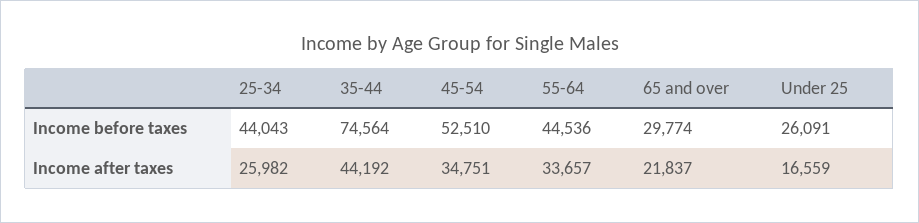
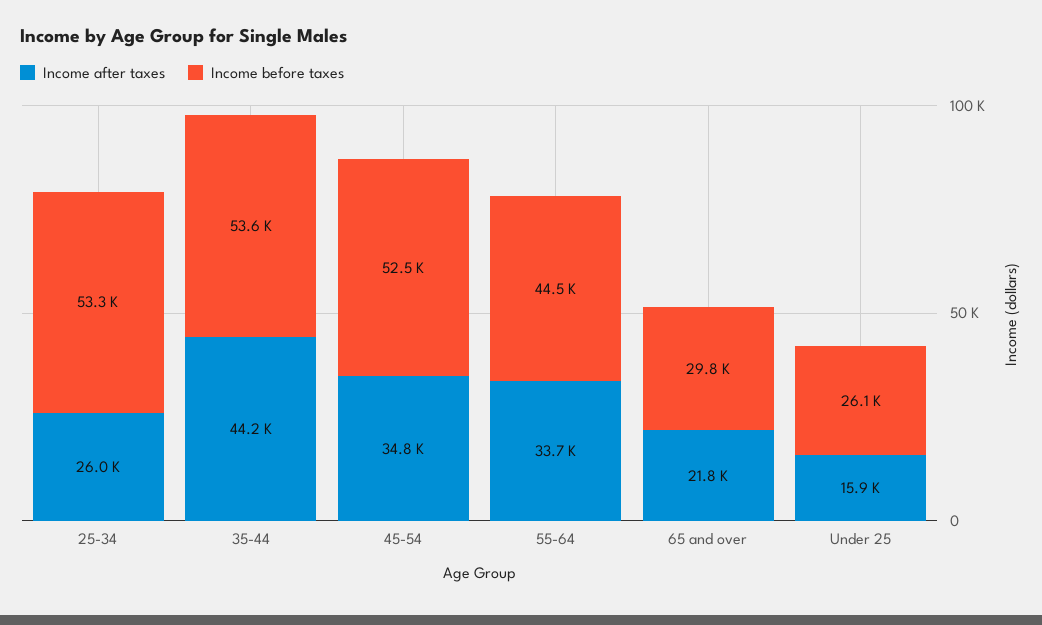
  {
    "Income before taxes": {
-     "25-34": 44043,
+     "25-34": 53300,
-     "35-44": 74564,
+     "35-44": 53600,
      "45-54": 52510,
      "55-64": 44536,
      "65 and over": 29774,
      "Under 25": 26091
    },
    "Income after taxes": {
      "25-34": 25982,
      "35-44": 44192,
      "45-54": 34751,
      "55-64": 33657,
      "65 and over": 21837,
-     "Under 25": 16559
+     "Under 25": 15900
    }
  }

